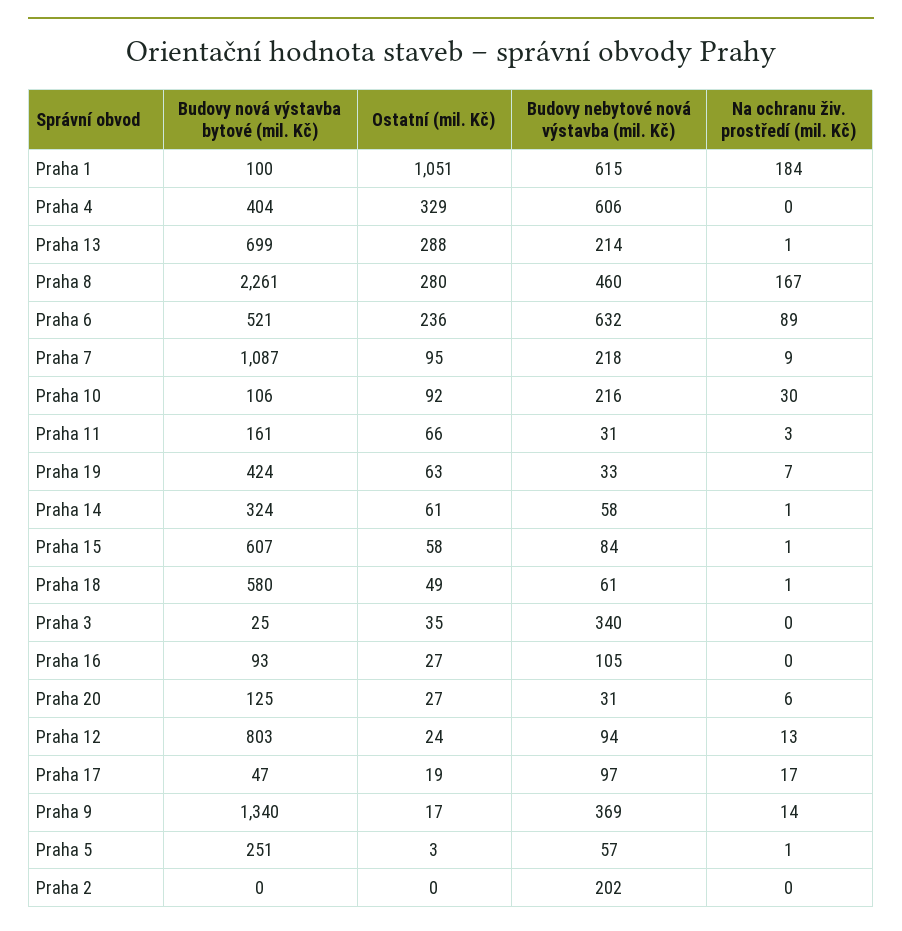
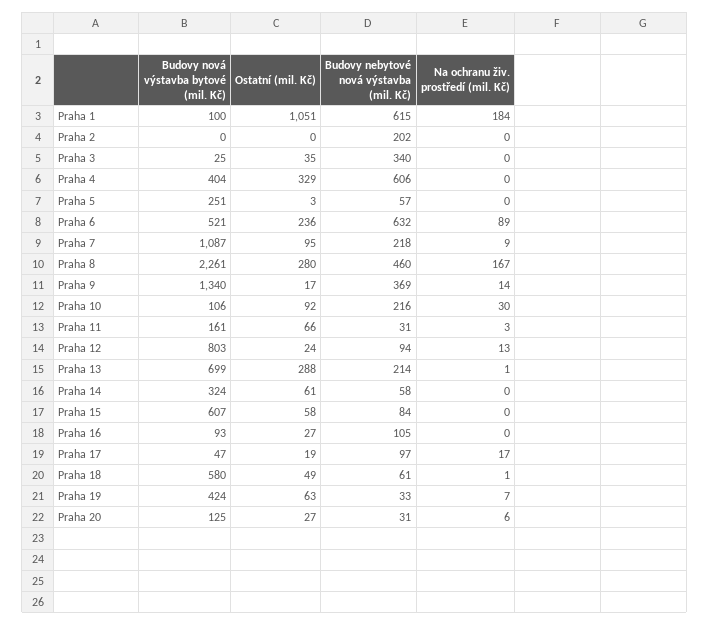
  {
    "Budovy nová výstavba bytové (mil. Kč)": {
      "Praha 1": 100,
      "Praha 4": 404,
      "Praha 13": 699,
      "Praha 8": 2261,
      "Praha 6": 521,
      "Praha 7": 1087,
      "Praha 10": 106,
      "Praha 11": 161,
      "Praha 19": 424,
      "Praha 14": 324,
      "Praha 15": 607,
      "Praha 18": 580,
      "Praha 3": 25,
      "Praha 16": 93,
      "Praha 20": 125,
      "Praha 12": 803,
      "Praha 17": 47,
      "Praha 9": 1340,
      "Praha 5": 251,
      "Praha 2": 0
    },
    "Ostatní (mil. Kč)": {
      "Praha 1": 1051,
      "Praha 4": 329,
      "Praha 13": 288,
      "Praha 8": 280,
      "Praha 6": 236,
      "Praha 7": 95,
      "Praha 10": 92,
      "Praha 11": 66,
      "Praha 19": 63,
      "Praha 14": 61,
      "Praha 15": 58,
      "Praha 18": 49,
      "Praha 3": 35,
      "Praha 16": 27,
      "Praha 20": 27,
      "Praha 12": 24,
      "Praha 17": 19,
      "Praha 9": 17,
      "Praha 5": 3,
      "Praha 2": 0
    },
    "Budovy nebytové nová výstavba (mil. Kč)": {
      "Praha 1": 615,
      "Praha 4": 606,
      "Praha 13": 214,
      "Praha 8": 460,
      "Praha 6": 632,
      "Praha 7": 218,
      "Praha 10": 216,
      "Praha 11": 31,
      "Praha 19": 33,
      "Praha 14": 58,
      "Praha 15": 84,
      "Praha 18": 61,
      "Praha 3": 340,
      "Praha 16": 105,
      "Praha 20": 31,
      "Praha 12": 94,
      "Praha 17": 97,
      "Praha 9": 369,
      "Praha 5": 57,
      "Praha 2": 202
    },
    "Na ochranu živ. prostředí (mil. Kč)": {
      "Praha 1": 184,
      "Praha 4": 0,
      "Praha 13": 1,
      "Praha 8": 167,
      "Praha 6": 89,
      "Praha 7": 9,
      "Praha 10": 30,
      "Praha 11": 3,
      "Praha 19": 7,
-     "Praha 14": 1,
+     "Praha 14": 0,
-     "Praha 15": 1,
+     "Praha 15": 0,
      "Praha 18": 1,
      "Praha 3": 0,
      "Praha 16": 0,
      "Praha 20": 6,
      "Praha 12": 13,
      "Praha 17": 17,
      "Praha 9": 14,
-     "Praha 5": 1,
+     "Praha 5": 0,
      "Praha 2": 0
    }
  }

